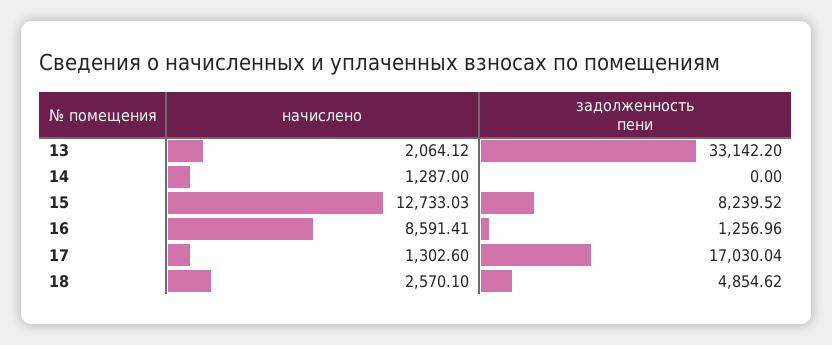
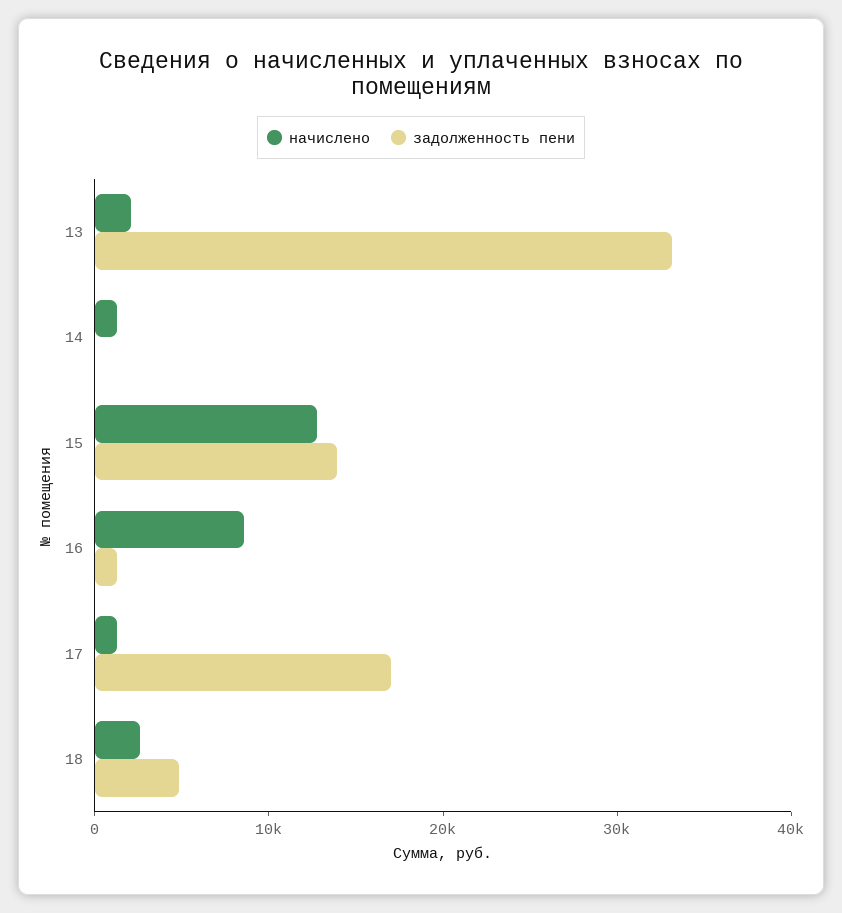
  {
    "начислено": {
      "13": 2064.12,
      "14": 1287,
      "15": 12733.03,
      "16": 8591.41,
      "17": 1302.6,
      "18": 2570.1
    },
    "задолженность пени": {
      "13": 33142.2,
      "14": 0,
-     "15": 8239.52,
+     "15": 14000,
      "16": 1256.96,
      "17": 17030.04,
      "18": 4854.62
    }
  }

